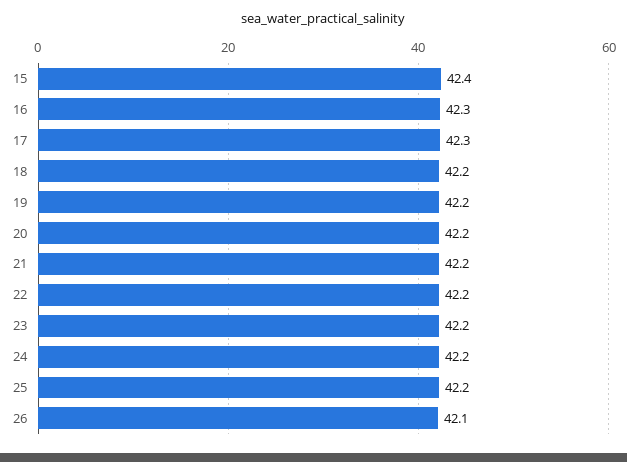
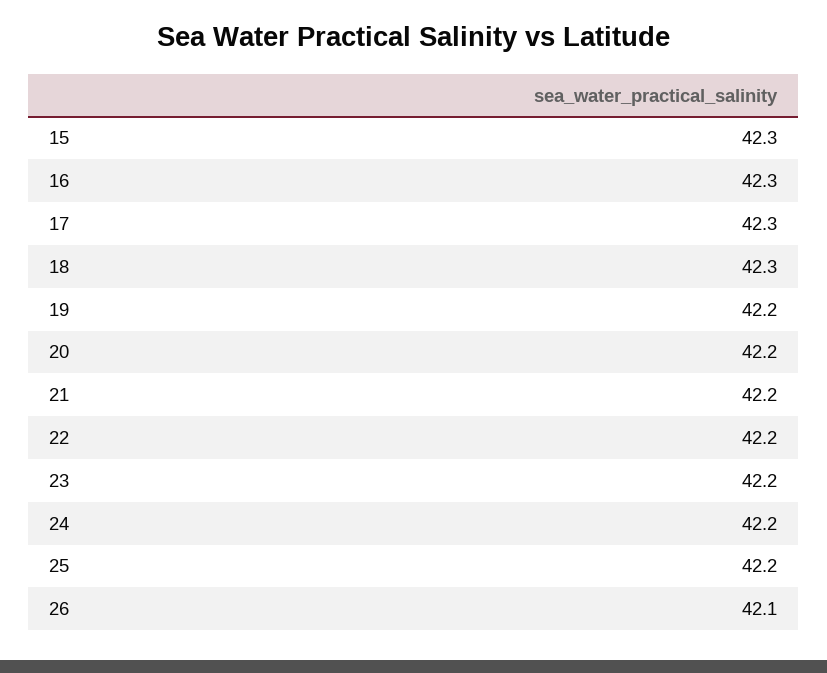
  {
-   "15": 42.4,
+   "15": 42.3,
    "16": 42.3,
    "17": 42.3,
-   "18": 42.2,
+   "18": 42.3,
    "19": 42.2,
    "20": 42.2,
    "21": 42.2,
    "22": 42.2,
    "23": 42.2,
    "24": 42.2,
    "25": 42.2,
    "26": 42.1
  }

